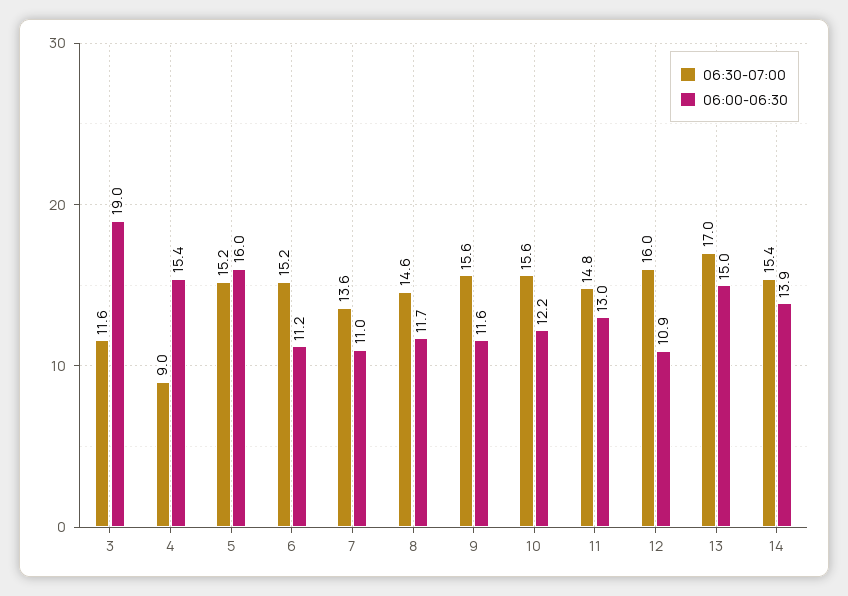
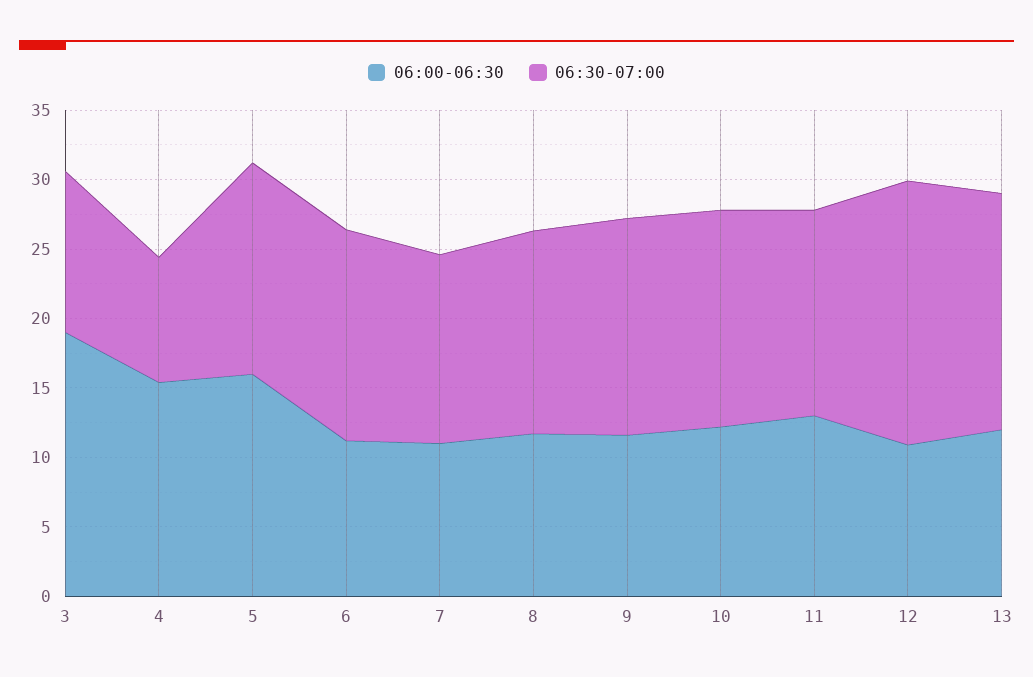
  {
    "06:30-07:00": {
      "3": 11.6,
      "4": 9,
      "5": 15.2,
      "6": 15.2,
      "7": 13.6,
      "8": 14.6,
      "9": 15.6,
      "10": 15.6,
      "11": 14.8,
-     "12": 16,
+     "12": 19,
-     "13": 17,
+     "13": 17
-     "14": 15.4
    },
    "06:00-06:30": {
      "3": 19,
      "4": 15.4,
      "5": 16,
      "6": 11.2,
      "7": 11,
      "8": 11.7,
      "9": 11.6,
      "10": 12.2,
      "11": 13,
      "12": 10.9,
-     "13": 15,
+     "13": 12
-     "14": 13.9
    }
  }

